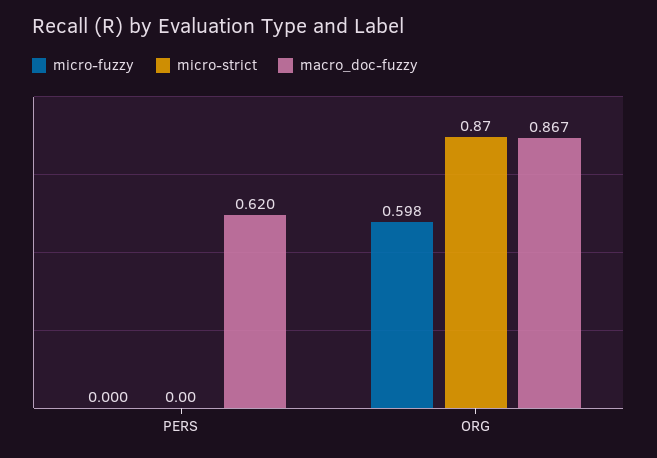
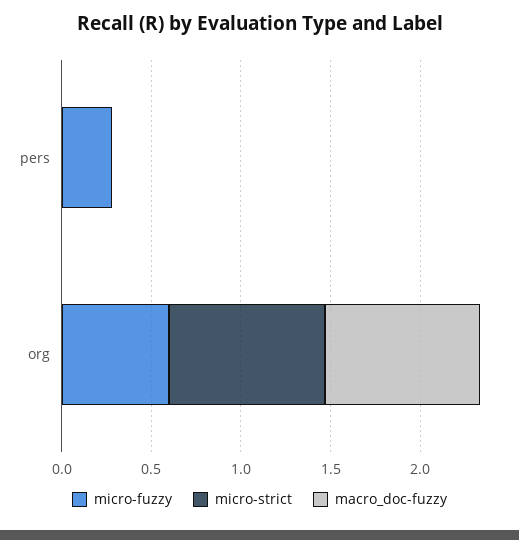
  {
    "micro-fuzzy": {
-     "PERS": 0,
+     "PERS": 0.3,
      "ORG": 0.598
    },
    "micro-strict": {
      "PERS": 0,
      "ORG": 0.87
    },
    "macro_doc-fuzzy": {
-     "PERS": 0.62,
+     "PERS": 0,
      "ORG": 0.867
    }
  }

